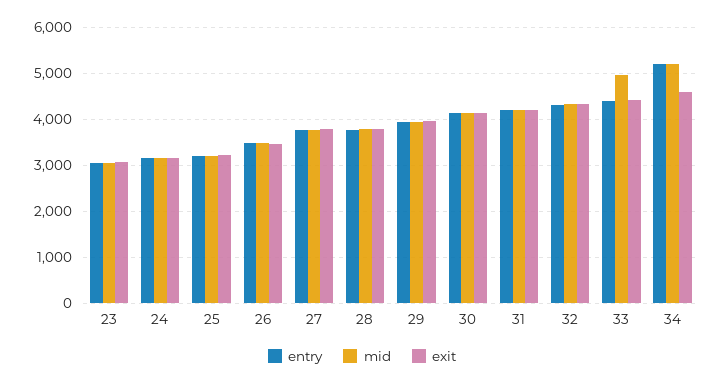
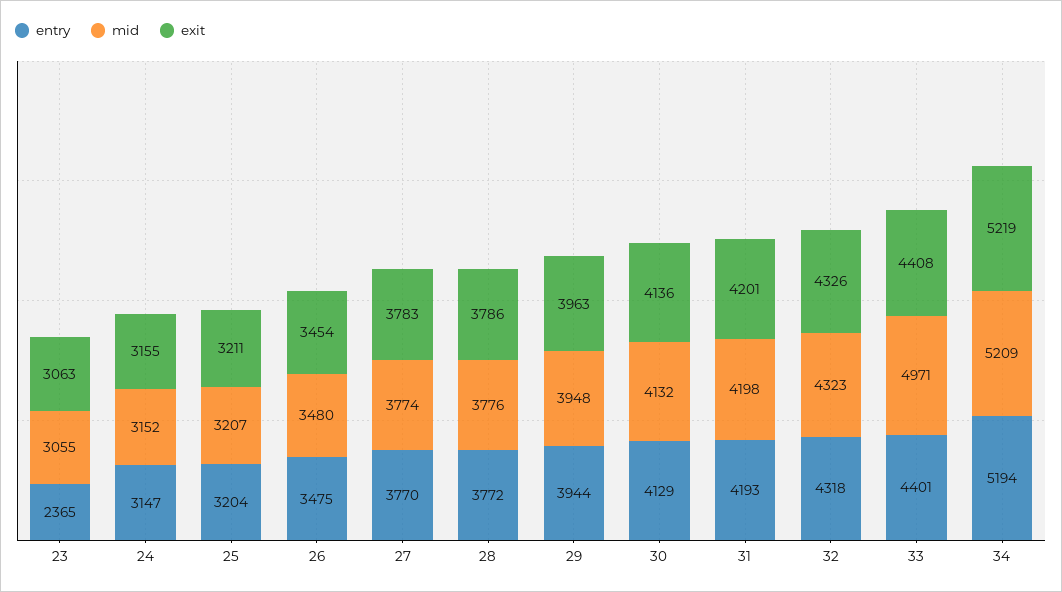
  {
    "entry": {
-     "23": 3000,
+     "23": 2365,
      "24": 3147,
      "25": 3204,
      "26": 3475,
      "27": 3770,
      "28": 3772,
      "29": 3944,
      "30": 4129,
      "31": 4193,
      "32": 4318,
      "33": 4401,
      "34": 5194
    },
    "mid": {
      "23": 3055,
      "24": 3152,
      "25": 3207,
      "26": 3480,
      "27": 3774,
      "28": 3776,
      "29": 3948,
      "30": 4132,
      "31": 4198,
      "32": 4323,
      "33": 4971,
      "34": 5209
    },
    "exit": {
      "23": 3063,
      "24": 3155,
      "25": 3211,
      "26": 3454,
      "27": 3783,
      "28": 3786,
      "29": 3963,
      "30": 4136,
      "31": 4201,
      "32": 4326,
      "33": 4408,
-     "34": 4600
+     "34": 5219
    }
  }

